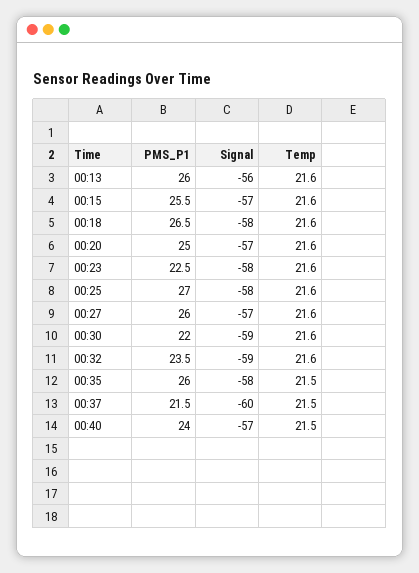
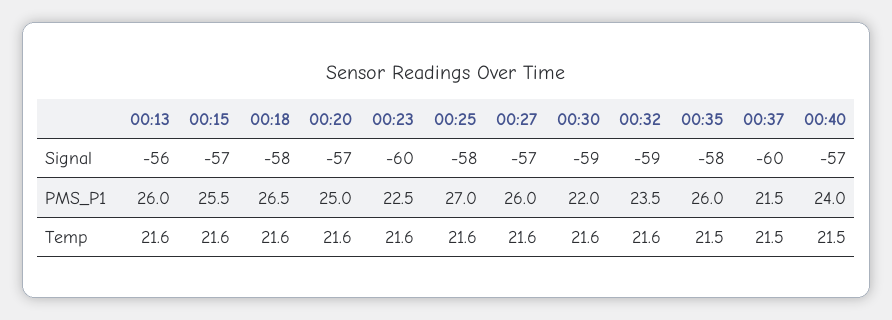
  {
    "PMS_P1": {
      "00:13": 26,
      "00:15": 25.5,
      "00:18": 26.5,
      "00:20": 25,
      "00:23": 22.5,
      "00:25": 27,
      "00:27": 26,
      "00:30": 22,
      "00:32": 23.5,
      "00:35": 26,
      "00:37": 21.5,
      "00:40": 24
    },
    "Signal": {
      "00:13": -56,
      "00:15": -57,
      "00:18": -58,
      "00:20": -57,
-     "00:23": -58,
+     "00:23": -60,
      "00:25": -58,
      "00:27": -57,
      "00:30": -59,
      "00:32": -59,
      "00:35": -58,
      "00:37": -60,
      "00:40": -57
    },
    "Temp": {
      "00:13": 21.6,
      "00:15": 21.6,
      "00:18": 21.6,
      "00:20": 21.6,
      "00:23": 21.6,
      "00:25": 21.6,
      "00:27": 21.6,
      "00:30": 21.6,
      "00:32": 21.6,
      "00:35": 21.5,
      "00:37": 21.5,
      "00:40": 21.5
    }
  }

